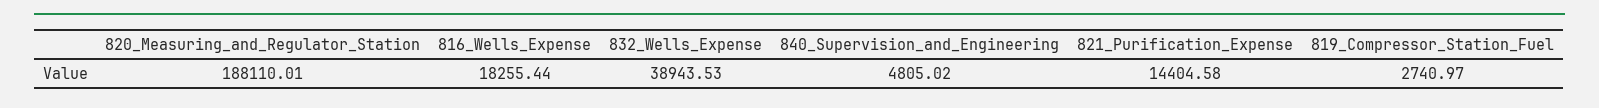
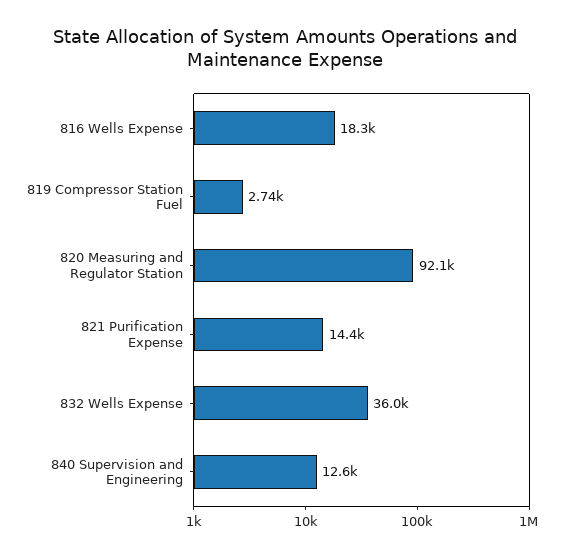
  {
-   "820_Measuring_and_Regulator_Station": 188110.01,
+   "820_Measuring_and_Regulator_Station": 92100,
    "816_Wells_Expense": 18255.44,
-   "832_Wells_Expense": 38943.53,
+   "832_Wells_Expense": 36000,
-   "840_Supervision_and_Engineering": 4805.02,
+   "840_Supervision_and_Engineering": 12600,
    "821_Purification_Expense": 14404.58,
    "819_Compressor_Station_Fuel": 2740.97
  }

